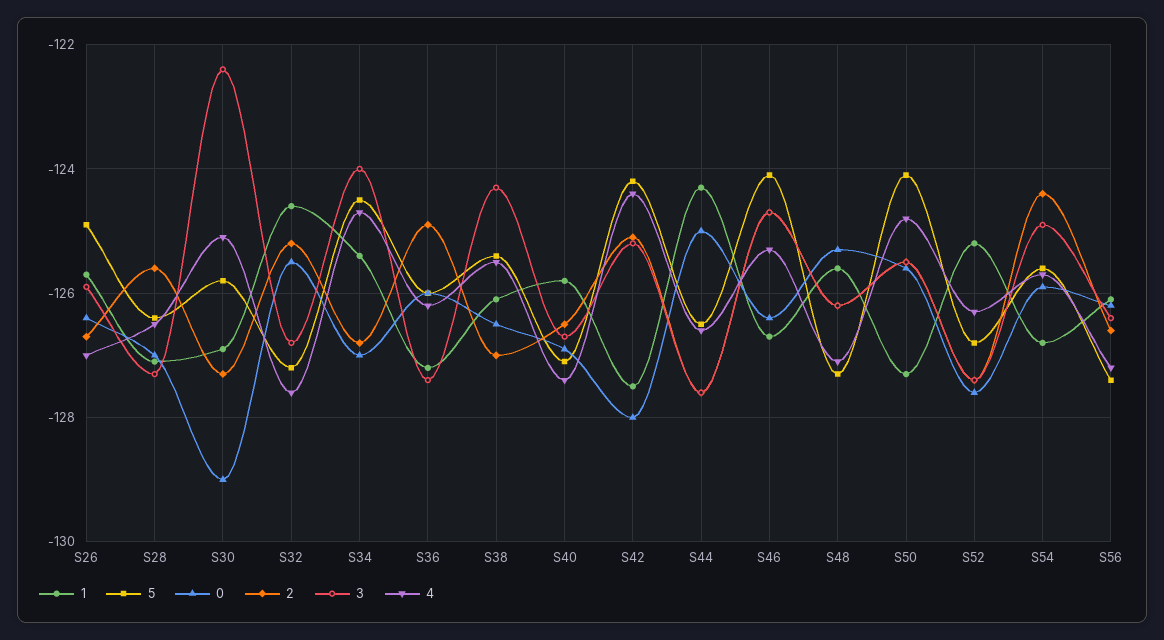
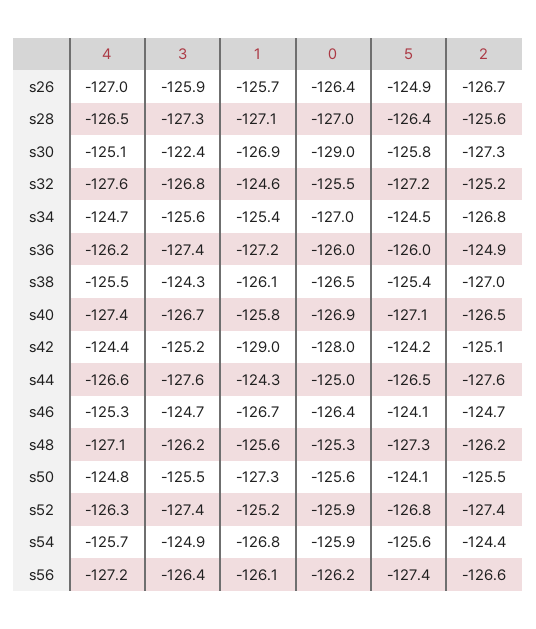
  {
    "1": {
      "S26": -125.7,
      "S28": -127.1,
      "S30": -126.9,
      "S32": -124.6,
      "S34": -125.4,
      "S36": -127.2,
      "S38": -126.1,
      "S40": -125.8,
-     "S42": -127.5,
+     "S42": -129,
      "S44": -124.3,
      "S46": -126.7,
      "S48": -125.6,
      "S50": -127.3,
      "S52": -125.2,
      "S54": -126.8,
      "S56": -126.1
    },
    "5": {
      "S26": -124.9,
      "S28": -126.4,
      "S30": -125.8,
      "S32": -127.2,
      "S34": -124.5,
      "S36": -126,
      "S38": -125.4,
      "S40": -127.1,
      "S42": -124.2,
      "S44": -126.5,
      "S46": -124.1,
      "S48": -127.3,
      "S50": -124.1,
      "S52": -126.8,
      "S54": -125.6,
      "S56": -127.4
    },
    "0": {
      "S26": -126.4,
      "S28": -127,
      "S30": -129,
      "S32": -125.5,
      "S34": -127,
      "S36": -126,
      "S38": -126.5,
      "S40": -126.9,
      "S42": -128,
      "S44": -125,
      "S46": -126.4,
      "S48": -125.3,
      "S50": -125.6,
-     "S52": -127.5,
+     "S52": -125.9,
      "S54": -125.9,
      "S56": -126.2
    },
    "2": {
      "S26": -126.7,
      "S28": -125.6,
      "S30": -127.3,
      "S32": -125.2,
      "S34": -126.8,
      "S36": -124.9,
      "S38": -127,
      "S40": -126.5,
      "S42": -125.1,
      "S44": -127.6,
      "S46": -124.7,
      "S48": -126.2,
      "S50": -125.5,
      "S52": -127.4,
      "S54": -124.4,
      "S56": -126.6
    },
    "3": {
      "S26": -125.9,
      "S28": -127.3,
      "S30": -122.4,
      "S32": -126.8,
-     "S34": -124,
+     "S34": -125.6,
      "S36": -127.4,
      "S38": -124.3,
      "S40": -126.7,
      "S42": -125.2,
      "S44": -127.6,
      "S46": -124.7,
      "S48": -126.2,
      "S50": -125.5,
      "S52": -127.4,
      "S54": -124.9,
      "S56": -126.4
    },
    "4": {
      "S26": -127,
      "S28": -126.5,
      "S30": -125.1,
      "S32": -127.6,
      "S34": -124.7,
      "S36": -126.2,
      "S38": -125.5,
      "S40": -127.4,
      "S42": -124.4,
      "S44": -126.6,
      "S46": -125.3,
      "S48": -127.1,
      "S50": -124.8,
      "S52": -126.3,
      "S54": -125.7,
      "S56": -127.2
    }
  }

